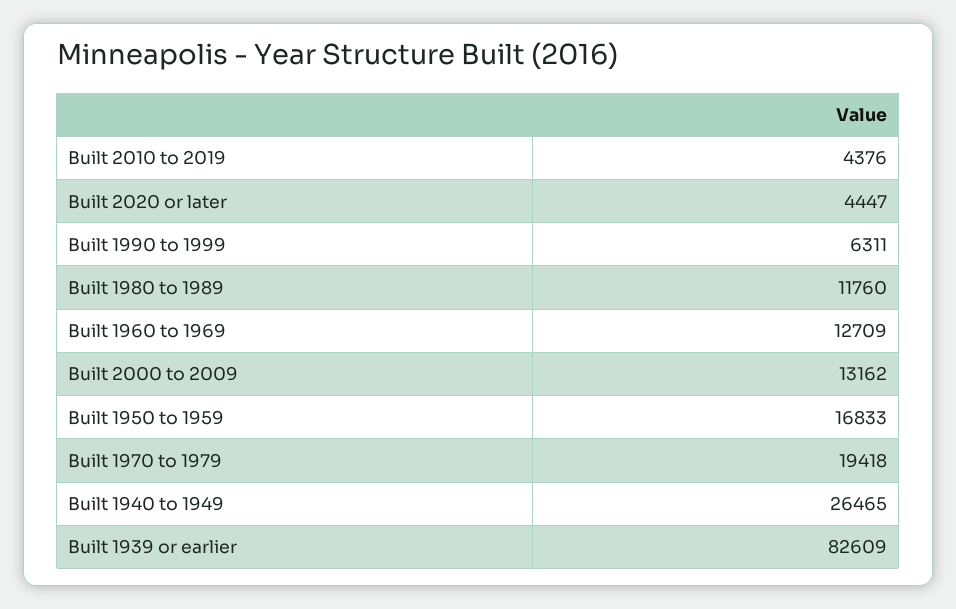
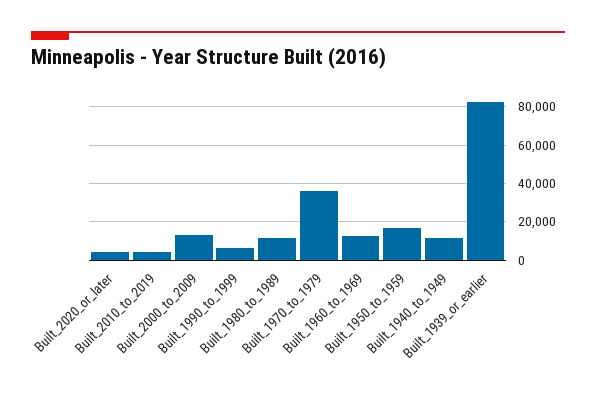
  {
    "Built 2010 to 2019": 4376,
    "Built 2020 or later": 4447,
    "Built 1990 to 1999": 6311,
    "Built 1980 to 1989": 11760,
    "Built 1960 to 1969": 12709,
    "Built 2000 to 2009": 13162,
    "Built 1950 to 1959": 16833,
-   "Built 1970 to 1979": 19418,
+   "Built 1970 to 1979": 35000,
-   "Built 1940 to 1949": 26465,
+   "Built 1940 to 1949": 10000,
    "Built 1939 or earlier": 82609
  }

